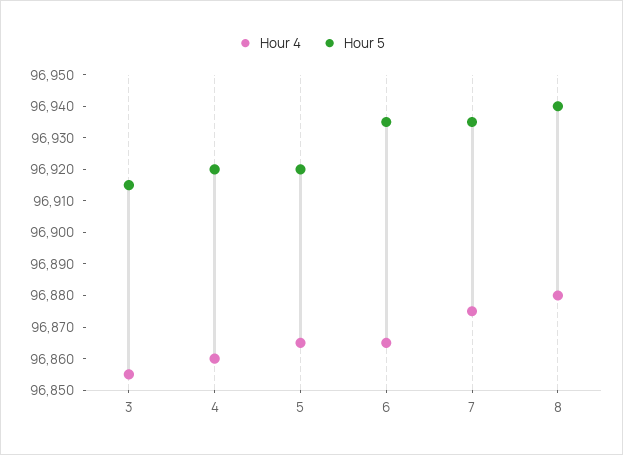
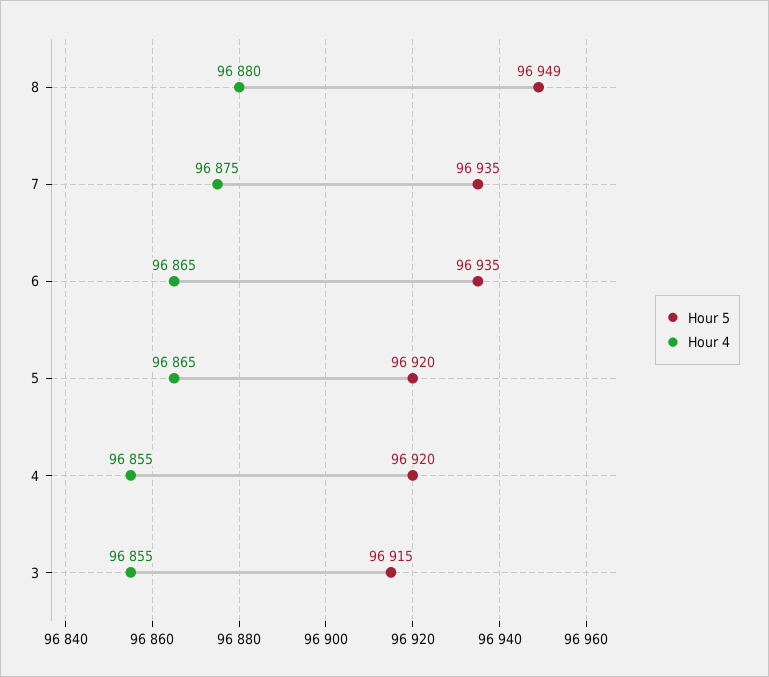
  {
    "Hour 4": {
      "3": 96855,
-     "4": 96860,
+     "4": 96855,
      "5": 96865,
      "6": 96865,
      "7": 96875,
      "8": 96880
    },
    "Hour 5": {
      "3": 96915,
      "4": 96920,
      "5": 96920,
      "6": 96935,
      "7": 96935,
-     "8": 96940
+     "8": 96949
    }
  }

